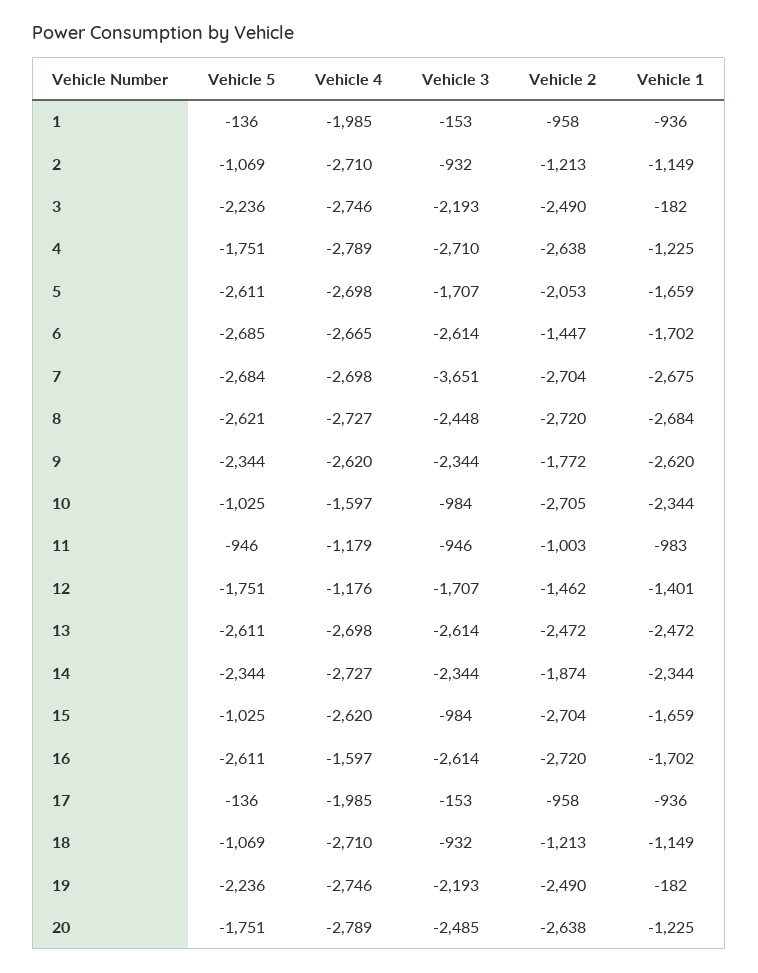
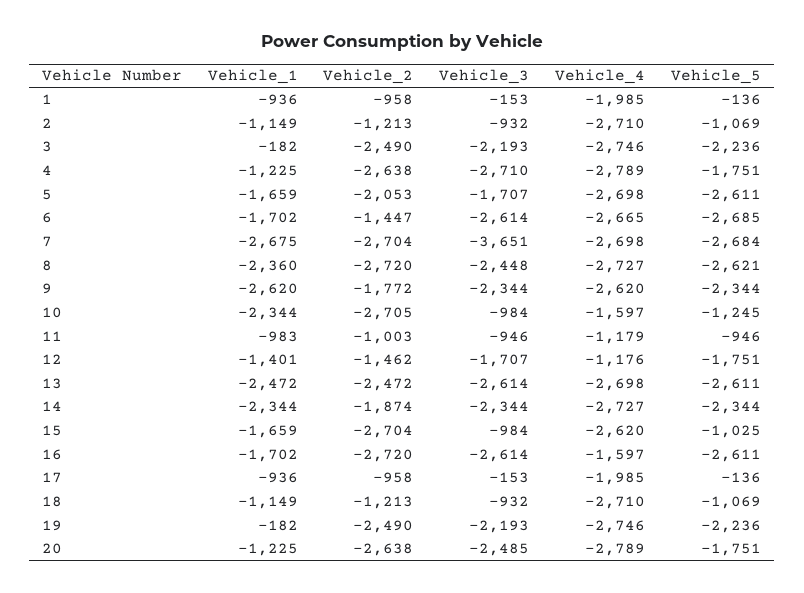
  {
    "Vehicle 5": {
      "1": -136,
      "2": -1069,
      "3": -2236,
      "4": -1751,
      "5": -2611,
      "6": -2685,
      "7": -2684,
      "8": -2621,
      "9": -2344,
-     "10": -1025,
+     "10": -1245,
      "11": -946,
      "12": -1751,
      "13": -2611,
      "14": -2344,
      "15": -1025,
      "16": -2611,
      "17": -136,
      "18": -1069,
      "19": -2236,
      "20": -1751
    },
    "Vehicle 4": {
      "1": -1985,
      "2": -2710,
      "3": -2746,
      "4": -2789,
      "5": -2698,
      "6": -2665,
      "7": -2698,
      "8": -2727,
      "9": -2620,
      "10": -1597,
      "11": -1179,
      "12": -1176,
      "13": -2698,
      "14": -2727,
      "15": -2620,
      "16": -1597,
      "17": -1985,
      "18": -2710,
      "19": -2746,
      "20": -2789
    },
    "Vehicle 3": {
      "1": -153,
      "2": -932,
      "3": -2193,
      "4": -2710,
      "5": -1707,
      "6": -2614,
      "7": -3651,
      "8": -2448,
      "9": -2344,
      "10": -984,
      "11": -946,
      "12": -1707,
      "13": -2614,
      "14": -2344,
      "15": -984,
      "16": -2614,
      "17": -153,
      "18": -932,
      "19": -2193,
      "20": -2485
    },
    "Vehicle 2": {
      "1": -958,
      "2": -1213,
      "3": -2490,
      "4": -2638,
      "5": -2053,
      "6": -1447,
      "7": -2704,
      "8": -2720,
      "9": -1772,
      "10": -2705,
      "11": -1003,
      "12": -1462,
      "13": -2472,
      "14": -1874,
      "15": -2704,
      "16": -2720,
      "17": -958,
      "18": -1213,
      "19": -2490,
      "20": -2638
    },
    "Vehicle 1": {
      "1": -936,
      "2": -1149,
      "3": -182,
      "4": -1225,
      "5": -1659,
      "6": -1702,
      "7": -2675,
-     "8": -2684,
+     "8": -2360,
      "9": -2620,
      "10": -2344,
      "11": -983,
      "12": -1401,
      "13": -2472,
      "14": -2344,
      "15": -1659,
      "16": -1702,
      "17": -936,
      "18": -1149,
      "19": -182,
      "20": -1225
    }
  }

